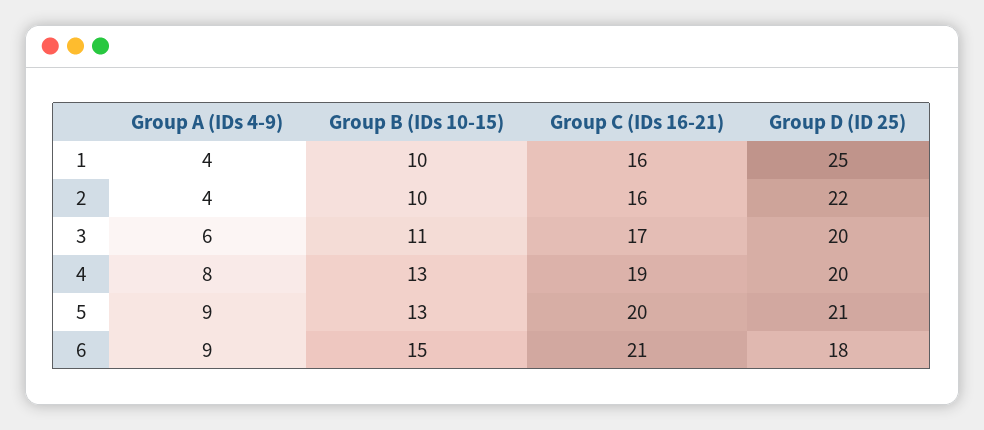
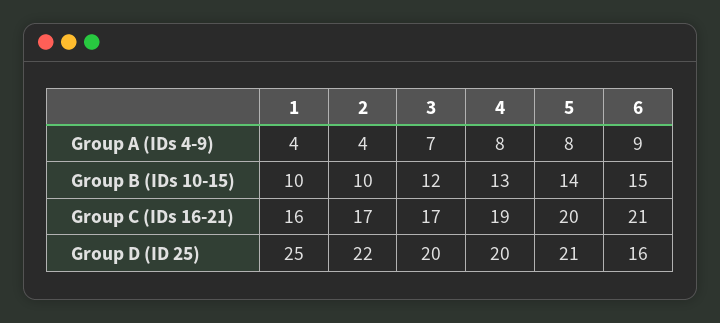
  {
    "Group A (IDs 4-9)": {
      "1": 4,
      "2": 4,
-     "3": 6,
+     "3": 7,
      "4": 8,
-     "5": 9,
+     "5": 8,
      "6": 9
    },
    "Group B (IDs 10-15)": {
      "1": 10,
      "2": 10,
-     "3": 11,
+     "3": 12,
      "4": 13,
-     "5": 13,
+     "5": 14,
      "6": 15
    },
    "Group C (IDs 16-21)": {
      "1": 16,
-     "2": 16,
+     "2": 17,
      "3": 17,
      "4": 19,
      "5": 20,
      "6": 21
    },
    "Group D (ID 25)": {
      "1": 25,
      "2": 22,
      "3": 20,
      "4": 20,
      "5": 21,
-     "6": 18
+     "6": 16
    }
  }

